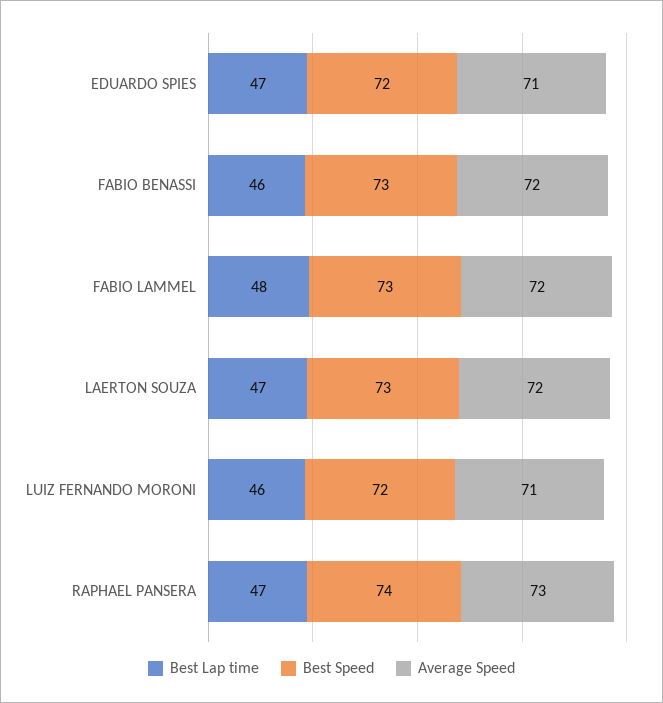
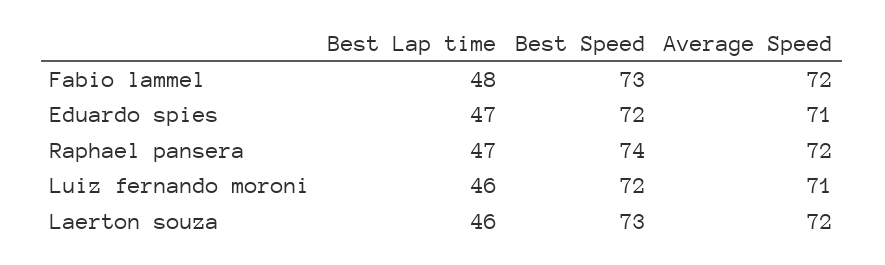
  {
    "Best Lap time": {
      "EDUARDO SPIES": 47,
-     "FABIO BENASSI": 46,
      "FABIO LAMMEL": 48,
-     "LAERTON SOUZA": 47,
+     "LAERTON SOUZA": 46,
      "LUIZ FERNANDO MORONI": 46,
      "RAPHAEL PANSERA": 47
    },
    "Best Speed": {
      "EDUARDO SPIES": 72,
-     "FABIO BENASSI": 73,
      "FABIO LAMMEL": 73,
      "LAERTON SOUZA": 73,
      "LUIZ FERNANDO MORONI": 72,
      "RAPHAEL PANSERA": 74
    },
    "Average Speed": {
      "EDUARDO SPIES": 71,
-     "FABIO BENASSI": 72,
      "FABIO LAMMEL": 72,
      "LAERTON SOUZA": 72,
      "LUIZ FERNANDO MORONI": 71,
-     "RAPHAEL PANSERA": 73
+     "RAPHAEL PANSERA": 72
    }
  }

